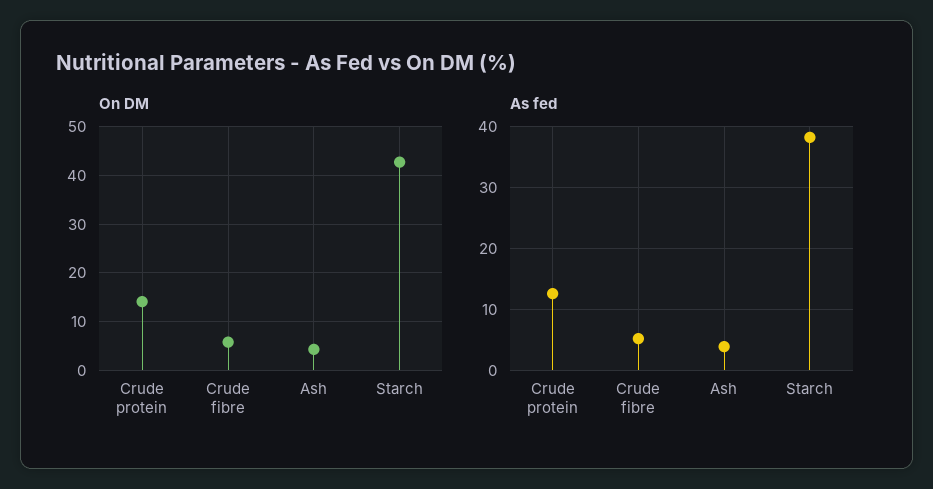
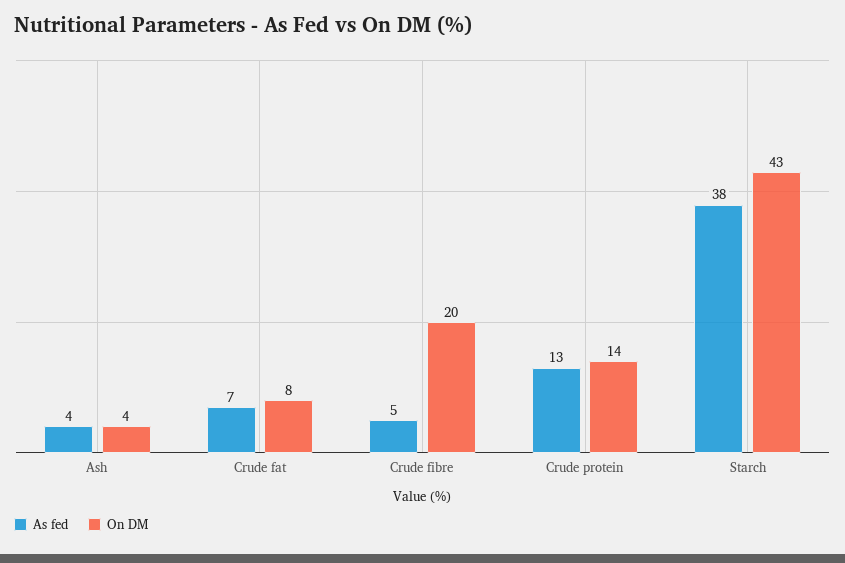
  {
    "On DM": {
      "Crude protein": 14,
-     "Crude fibre": 6,
+     "Crude fibre": 20,
      "Ash": 4,
-     "Starch": 43
+     "Starch": 43,
+     "Crude fat": 8
    },
    "As fed": {
      "Crude protein": 13,
      "Crude fibre": 5,
      "Ash": 4,
-     "Starch": 38
+     "Starch": 38,
+     "Crude fat": 7
    }
  }

